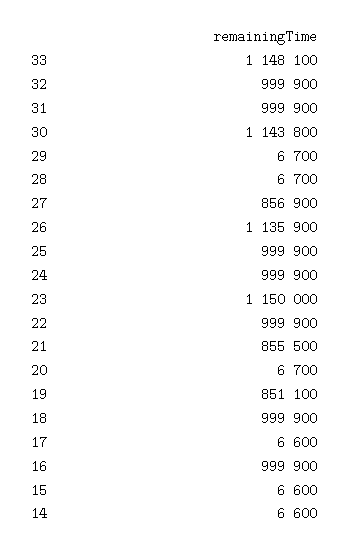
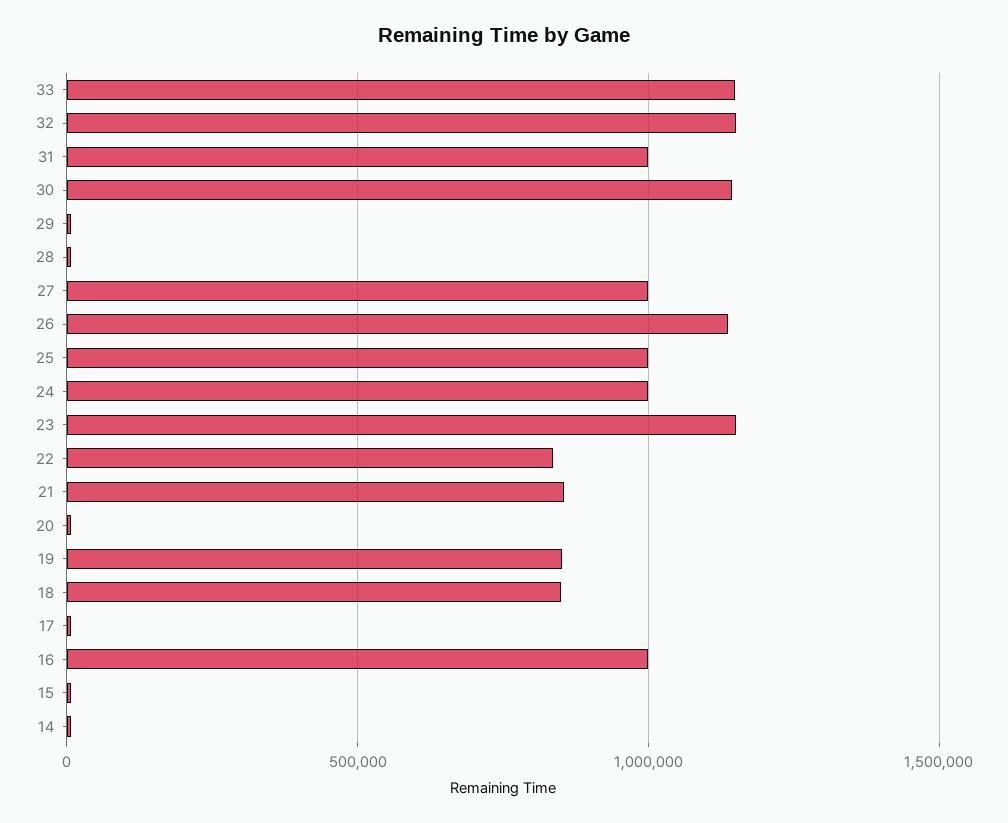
  {
    "33": 1148100,
-   "32": 999900,
+   "32": 1150000,
    "31": 999900,
    "30": 1143800,
    "29": 6700,
    "28": 6700,
-   "27": 856900,
+   "27": 1000000,
    "26": 1135900,
    "25": 999900,
    "24": 999900,
    "23": 1150000,
-   "22": 999900,
+   "22": 850000,
    "21": 855500,
    "20": 6700,
    "19": 851100,
-   "18": 999900,
+   "18": 850000,
    "17": 6600,
    "16": 999900,
    "15": 6600,
    "14": 6600
  }

